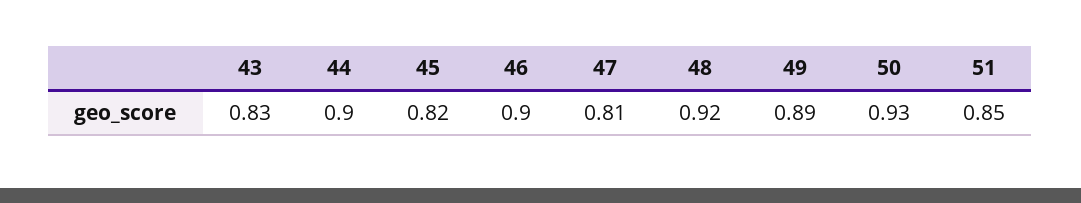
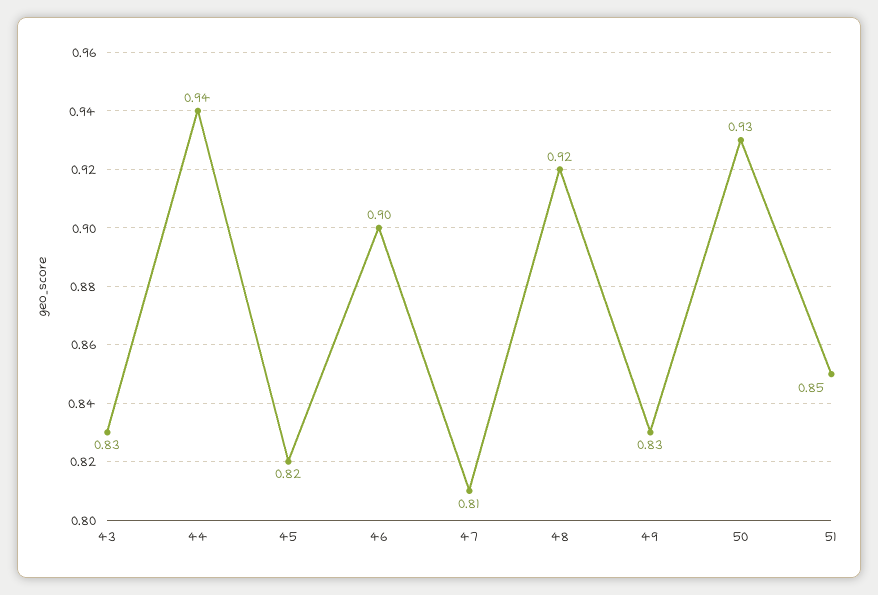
  {
    "43": 0.83,
-   "44": 0.9,
+   "44": 0.94,
    "45": 0.82,
    "46": 0.9,
    "47": 0.81,
    "48": 0.92,
-   "49": 0.89,
+   "49": 0.83,
    "50": 0.93,
    "51": 0.85
  }

